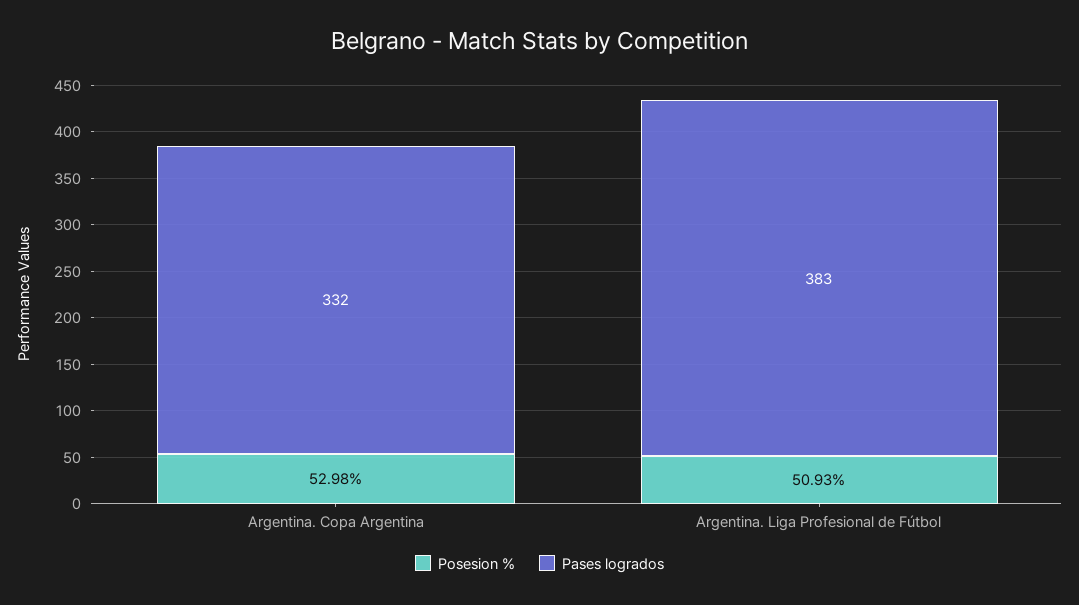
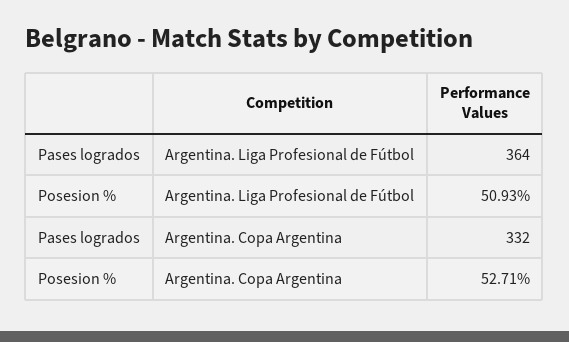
  {
    "Posesion %": {
-     "Argentina. Copa Argentina": 52.98,
+     "Argentina. Copa Argentina": 52.71,
      "Argentina. Liga Profesional de Fútbol": 50.93
    },
    "Pases logrados": {
      "Argentina. Copa Argentina": 332,
-     "Argentina. Liga Profesional de Fútbol": 383
+     "Argentina. Liga Profesional de Fútbol": 364
    }
  }

